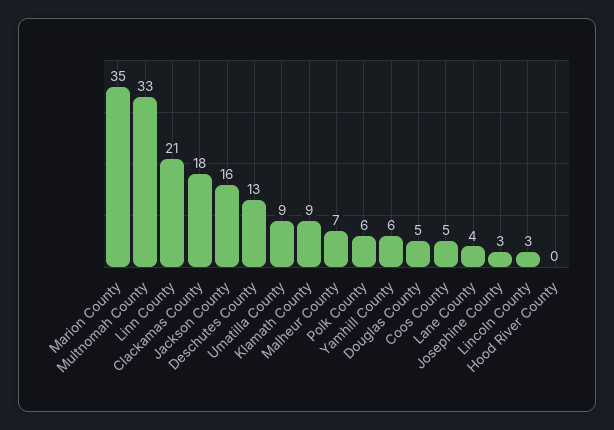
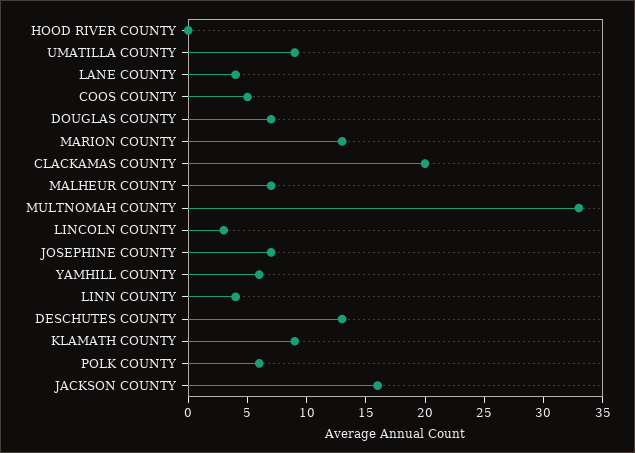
  {
-   "Marion County": 35,
+   "Marion County": 13,
    "Multnomah County": 33,
-   "Linn County": 21,
+   "Linn County": 4,
-   "Clackamas County": 18,
+   "Clackamas County": 20,
    "Jackson County": 16,
    "Deschutes County": 13,
    "Umatilla County": 9,
    "Klamath County": 9,
    "Malheur County": 7,
    "Polk County": 6,
    "Yamhill County": 6,
-   "Douglas County": 5,
+   "Douglas County": 7,
    "Coos County": 5,
    "Lane County": 4,
-   "Josephine County": 3,
+   "Josephine County": 7,
    "Lincoln County": 3,
    "Hood River County": 0
  }

